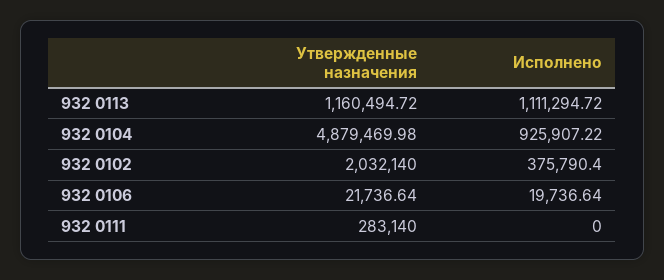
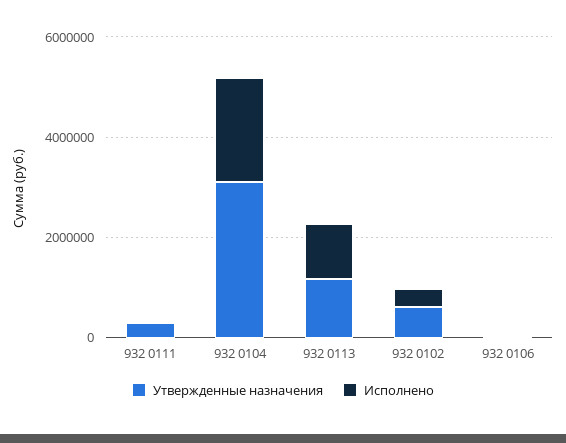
  {
    "Утвержденные назначения": {
      "932 0113": 1160494.72,
-     "932 0104": 4879469.98,
+     "932 0104": 3000000,
-     "932 0102": 2032140,
+     "932 0102": 500000,
      "932 0106": 21736.64,
      "932 0111": 283140
    },
    "Исполнено": {
      "932 0113": 1111294.72,
-     "932 0104": 925907.22,
+     "932 0104": 2000000,
      "932 0102": 375790.4,
      "932 0106": 19736.64,
      "932 0111": 0
    }
  }

